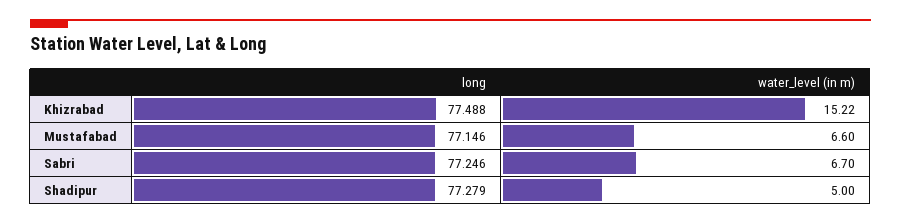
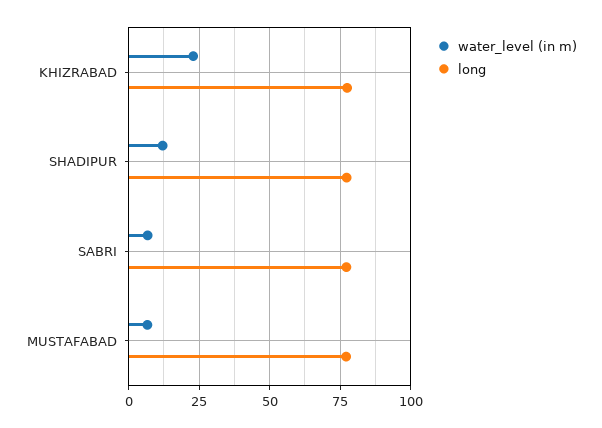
  {
    "long": {
      "Khizrabad": 77.488,
      "Mustafabad": 77.146,
      "Sabri": 77.246,
      "Shadipur": 77.279
    },
    "water_level (in m)": {
-     "Khizrabad": 15.22,
+     "Khizrabad": 22.5,
      "Mustafabad": 6.6,
      "Sabri": 6.7,
-     "Shadipur": 5
+     "Shadipur": 12.5
    }
  }

